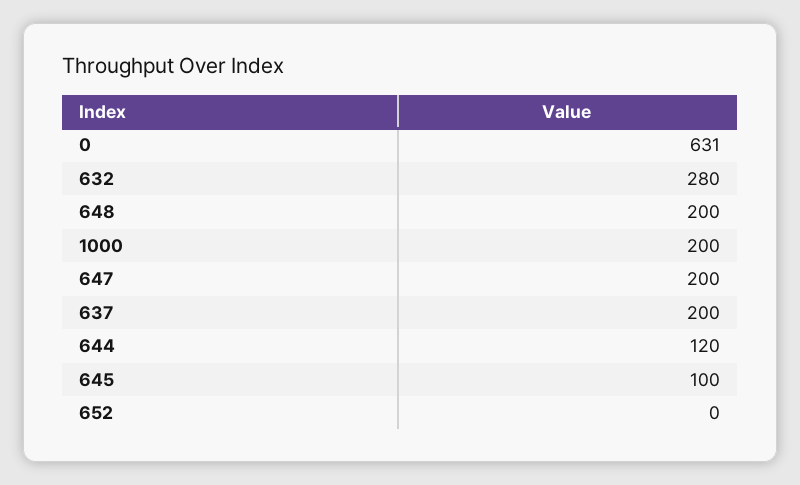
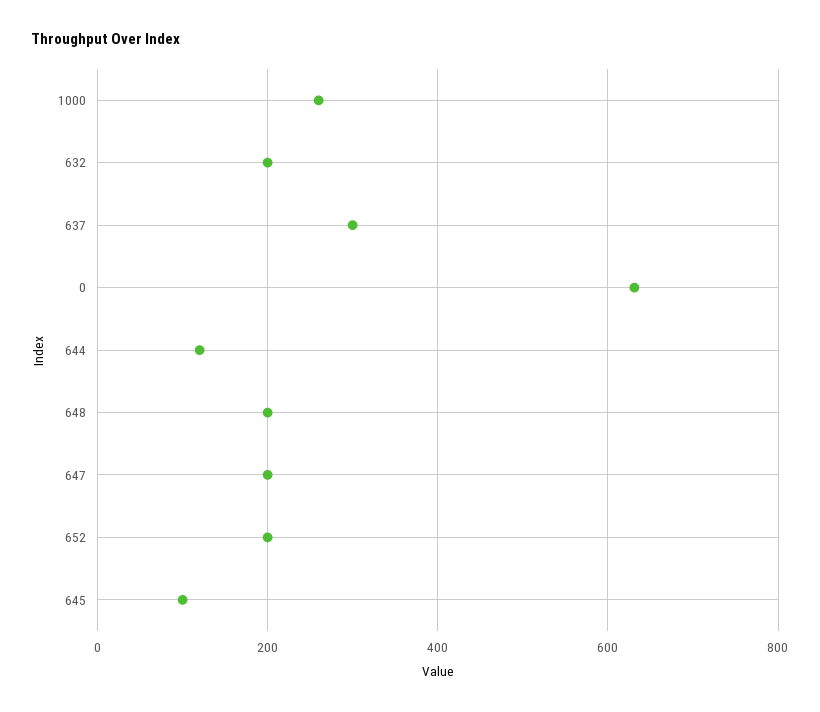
  {
    "0": 631,
-   "632": 280,
+   "632": 200,
    "648": 200,
-   "1000": 200,
+   "1000": 260,
    "647": 200,
-   "637": 200,
+   "637": 300,
    "644": 120,
    "645": 100,
-   "652": 0
+   "652": 200
  }

